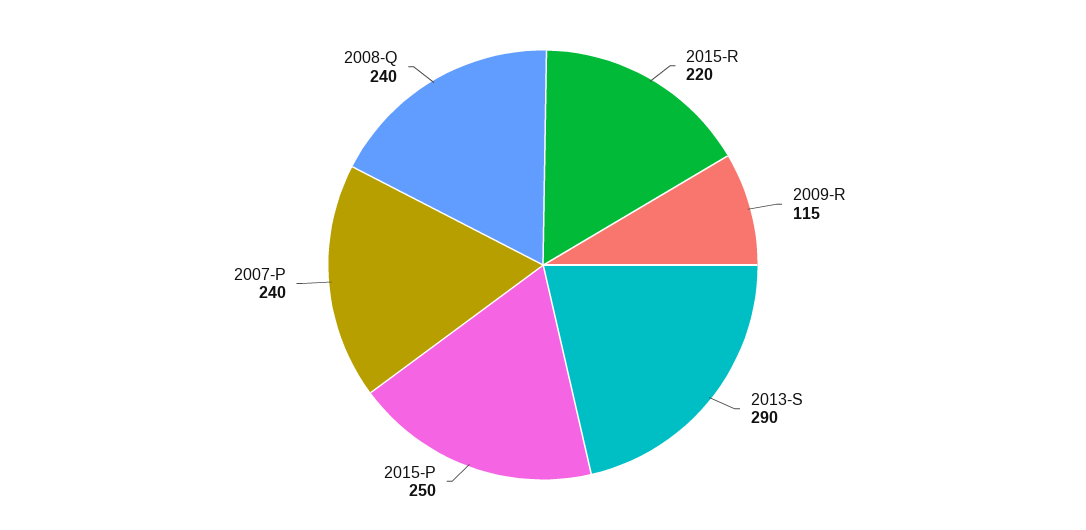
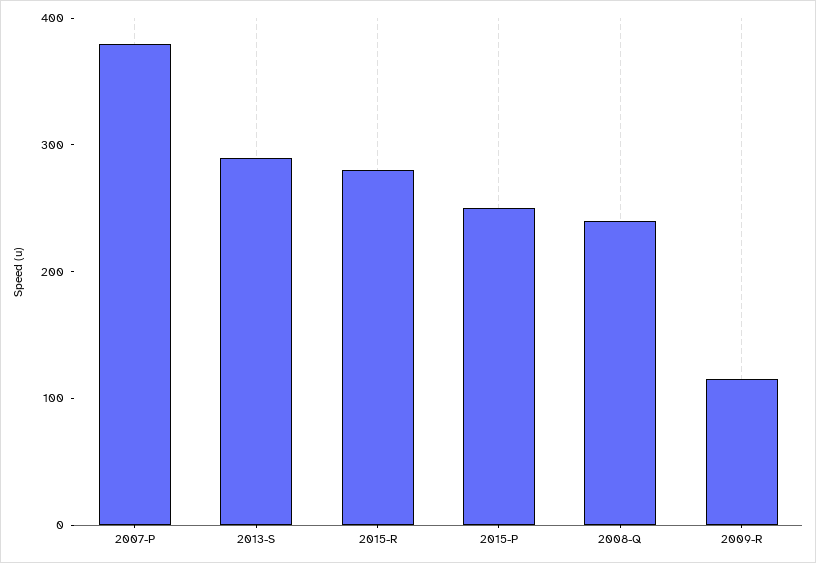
  {
-   "2015-R": 220,
+   "2015-R": 280,
    "2009-R": 115,
    "2013-S": 290,
    "2015-P": 250,
-   "2007-P": 240,
+   "2007-P": 380,
    "2008-Q": 240
  }

